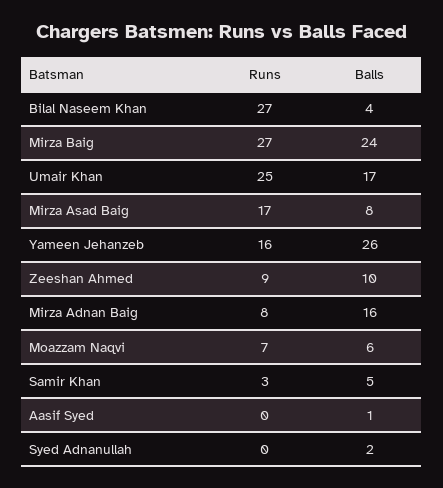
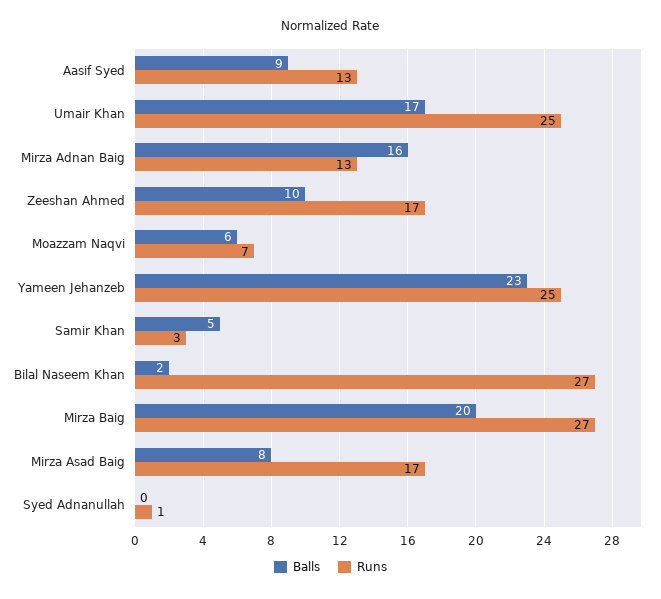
  {
    "Runs": {
      "Bilal Naseem Khan": 27,
      "Mirza Baig": 27,
      "Umair Khan": 25,
      "Mirza Asad Baig": 17,
-     "Yameen Jehanzeb": 16,
+     "Yameen Jehanzeb": 25,
-     "Zeeshan Ahmed": 9,
+     "Zeeshan Ahmed": 17,
-     "Mirza Adnan Baig": 8,
+     "Mirza Adnan Baig": 13,
      "Moazzam Naqvi": 7,
      "Samir Khan": 3,
-     "Aasif Syed": 0,
+     "Aasif Syed": 13,
-     "Syed Adnanullah": 0
+     "Syed Adnanullah": 1
    },
    "Balls": {
-     "Bilal Naseem Khan": 4,
+     "Bilal Naseem Khan": 2,
-     "Mirza Baig": 24,
+     "Mirza Baig": 20,
      "Umair Khan": 17,
      "Mirza Asad Baig": 8,
-     "Yameen Jehanzeb": 26,
+     "Yameen Jehanzeb": 23,
      "Zeeshan Ahmed": 10,
      "Mirza Adnan Baig": 16,
      "Moazzam Naqvi": 6,
      "Samir Khan": 5,
-     "Aasif Syed": 1,
+     "Aasif Syed": 9,
-     "Syed Adnanullah": 2
+     "Syed Adnanullah": 0
    }
  }

